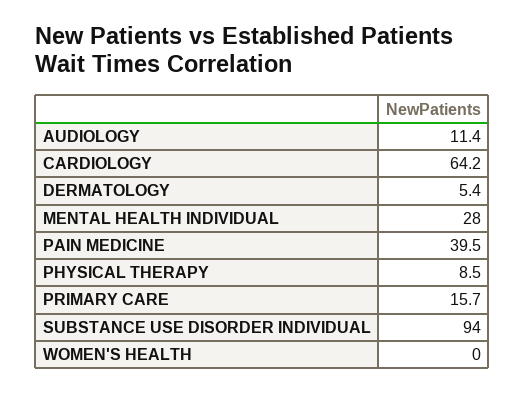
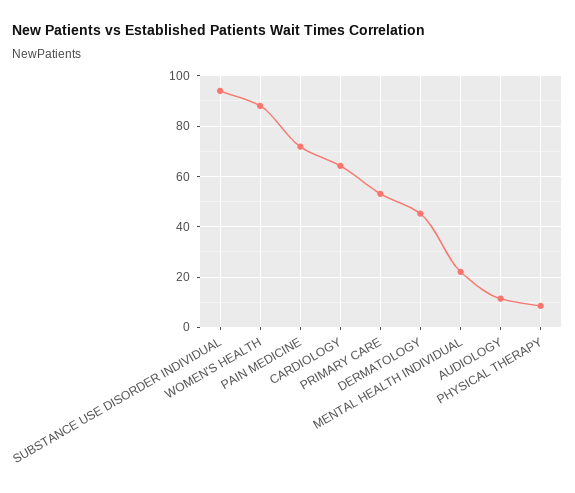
  {
    "AUDIOLOGY": 11.4,
    "CARDIOLOGY": 64.2,
-   "DERMATOLOGY": 5.4,
+   "DERMATOLOGY": 45,
-   "MENTAL HEALTH INDIVIDUAL": 28,
+   "MENTAL HEALTH INDIVIDUAL": 22.5,
-   "PAIN MEDICINE": 39.5,
+   "PAIN MEDICINE": 72.5,
    "PHYSICAL THERAPY": 8.5,
-   "PRIMARY CARE": 15.7,
+   "PRIMARY CARE": 52.5,
    "SUBSTANCE USE DISORDER INDIVIDUAL": 94,
-   "WOMEN'S HEALTH": 0
+   "WOMEN'S HEALTH": 87.5
  }

